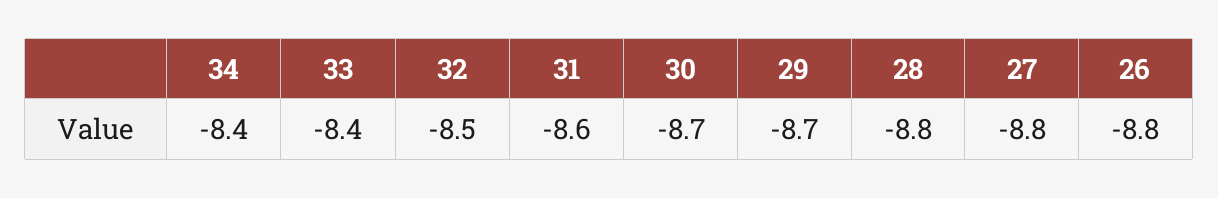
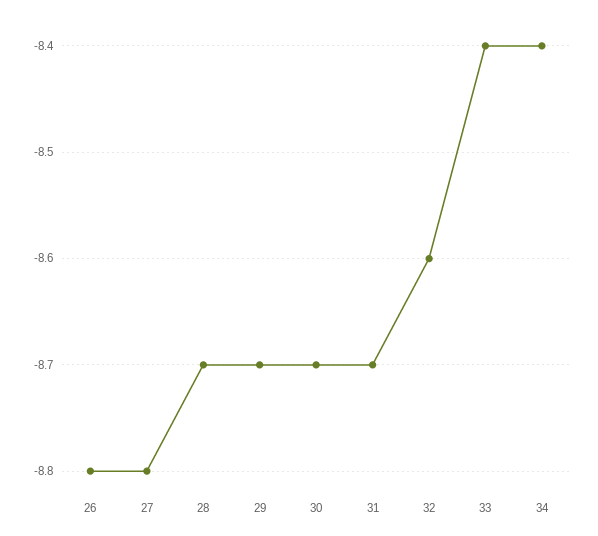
  {
    "34": -8.4,
    "33": -8.4,
-   "32": -8.5,
+   "32": -8.6,
-   "31": -8.6,
+   "31": -8.7,
    "30": -8.7,
    "29": -8.7,
-   "28": -8.8,
+   "28": -8.7,
    "27": -8.8,
    "26": -8.8
  }

